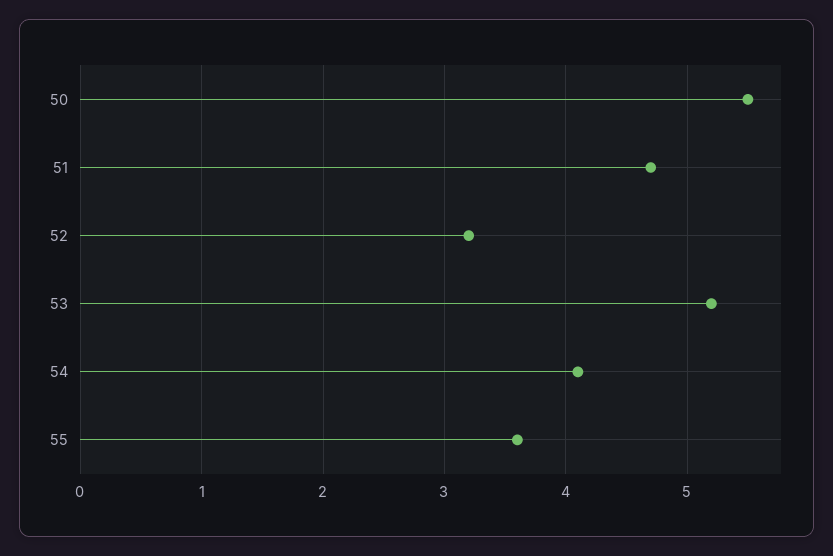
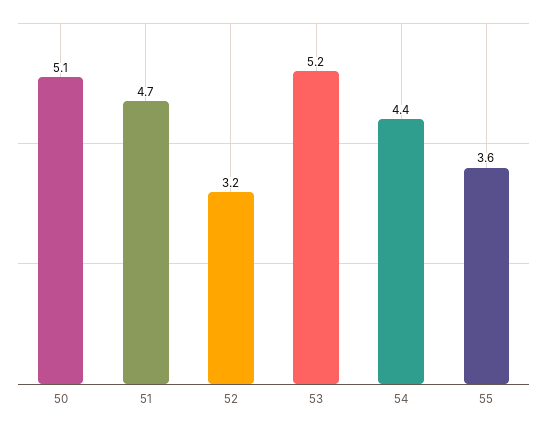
  {
-   "50": 5.5,
+   "50": 5.1,
    "51": 4.7,
    "52": 3.2,
    "53": 5.2,
-   "54": 4.1,
+   "54": 4.4,
    "55": 3.6
  }

